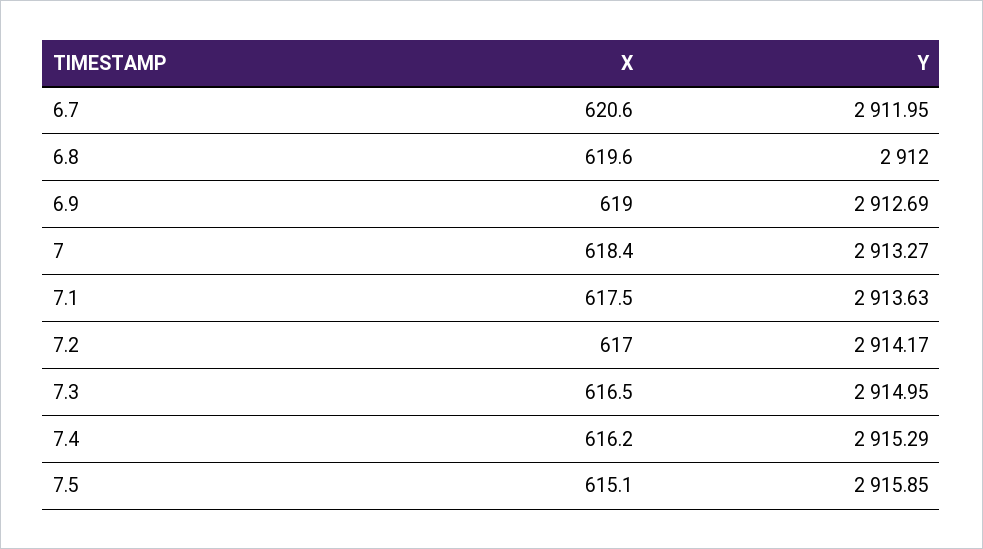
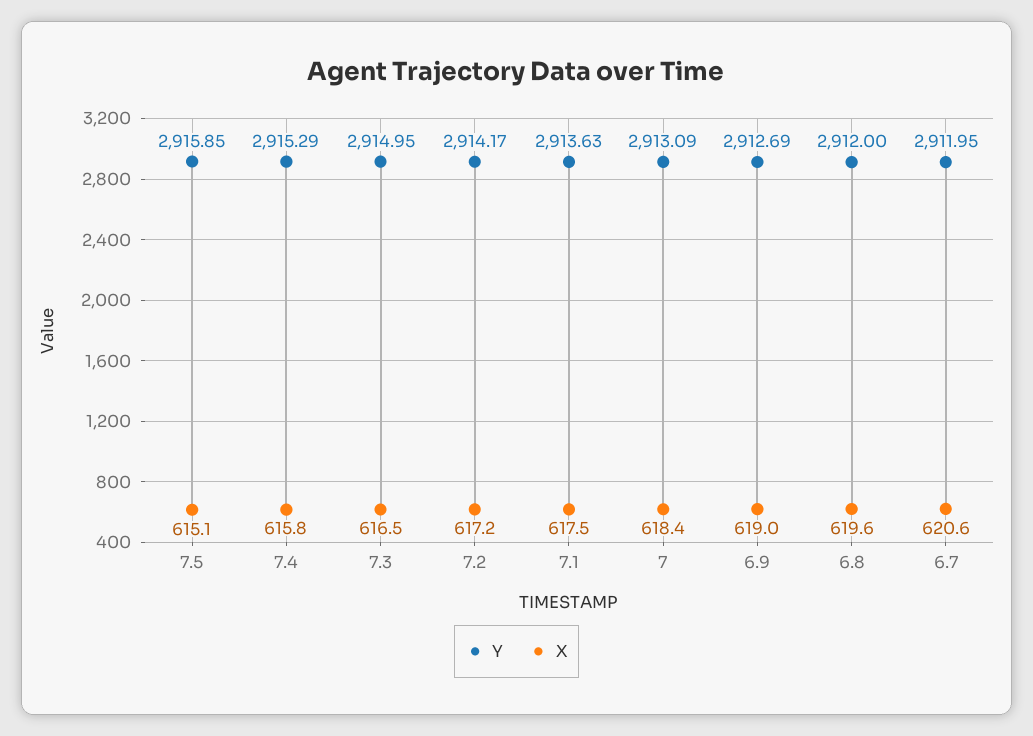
  {
    "X": {
      "6.7": 620.6,
      "6.8": 619.6,
      "6.9": 619,
      "7": 618.4,
      "7.1": 617.5,
-     "7.2": 617,
+     "7.2": 617.2,
      "7.3": 616.5,
-     "7.4": 616.2,
+     "7.4": 615.8,
      "7.5": 615.1
    },
    "Y": {
      "6.7": 2911.95,
      "6.8": 2912,
      "6.9": 2912.69,
-     "7": 2913.27,
+     "7": 2913.09,
      "7.1": 2913.63,
      "7.2": 2914.17,
      "7.3": 2914.95,
      "7.4": 2915.29,
      "7.5": 2915.85
    }
  }

